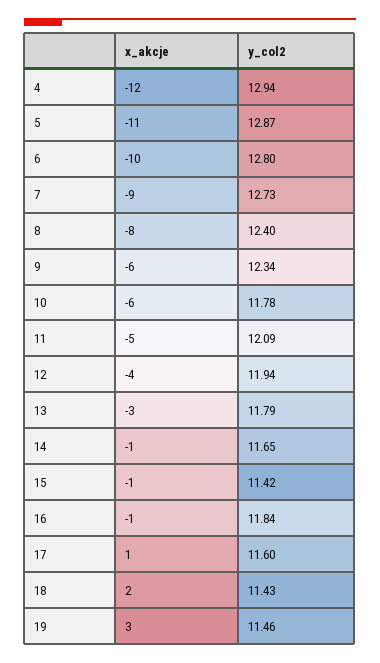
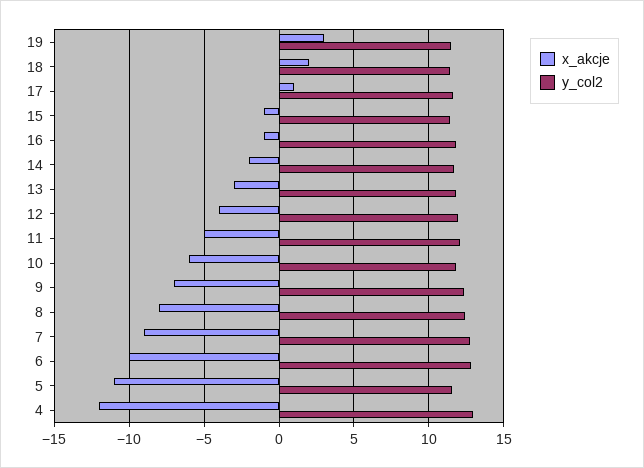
  {
    "x_akcje": {
      "4": -12,
      "5": -11,
      "6": -10,
      "7": -9,
      "8": -8,
-     "9": -6,
+     "9": -7,
      "10": -6,
      "11": -5,
      "12": -4,
      "13": -3,
-     "14": -1,
+     "14": -2,
      "15": -1,
      "16": -1,
      "17": 1,
      "18": 2,
      "19": 3
    },
    "y_col2": {
      "4": 12.94,
-     "5": 12.87,
+     "5": 11.5,
      "6": 12.8,
      "7": 12.73,
      "8": 12.4,
      "9": 12.34,
      "10": 11.78,
      "11": 12.09,
      "12": 11.94,
      "13": 11.79,
      "14": 11.65,
      "15": 11.42,
      "16": 11.84,
      "17": 11.6,
      "18": 11.43,
      "19": 11.46
    }
  }

